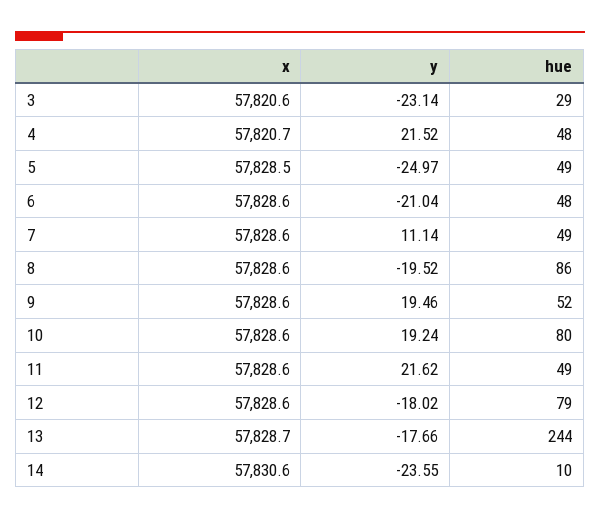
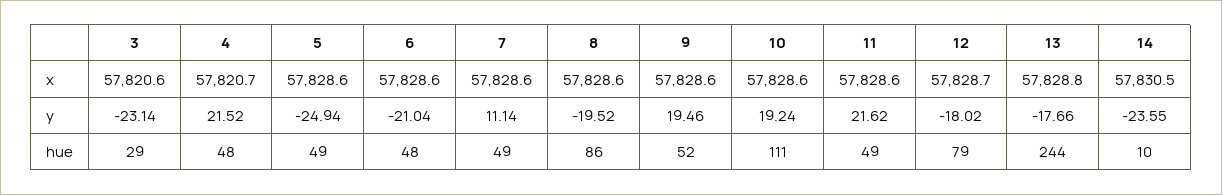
  {
    "x": {
      "3": 57820.6,
      "4": 57820.7,
-     "5": 57828.5,
+     "5": 57828.6,
      "6": 57828.6,
      "7": 57828.6,
      "8": 57828.6,
      "9": 57828.6,
      "10": 57828.6,
      "11": 57828.6,
-     "12": 57828.6,
+     "12": 57828.7,
-     "13": 57828.7,
+     "13": 57828.8,
-     "14": 57830.6
+     "14": 57830.5
    },
    "y": {
      "3": -23.14,
      "4": 21.52,
-     "5": -24.97,
+     "5": -24.94,
      "6": -21.04,
      "7": 11.14,
      "8": -19.52,
      "9": 19.46,
      "10": 19.24,
      "11": 21.62,
      "12": -18.02,
      "13": -17.66,
      "14": -23.55
    },
    "hue": {
      "3": 29,
      "4": 48,
      "5": 49,
      "6": 48,
      "7": 49,
      "8": 86,
      "9": 52,
-     "10": 80,
+     "10": 111,
      "11": 49,
      "12": 79,
      "13": 244,
      "14": 10
    }
  }

